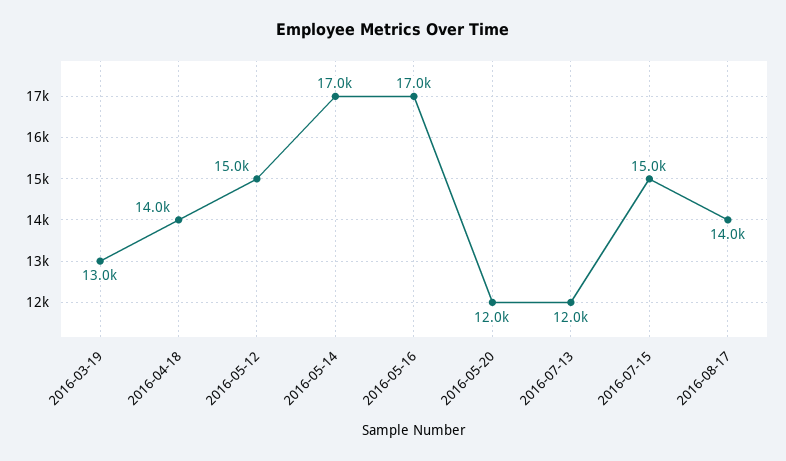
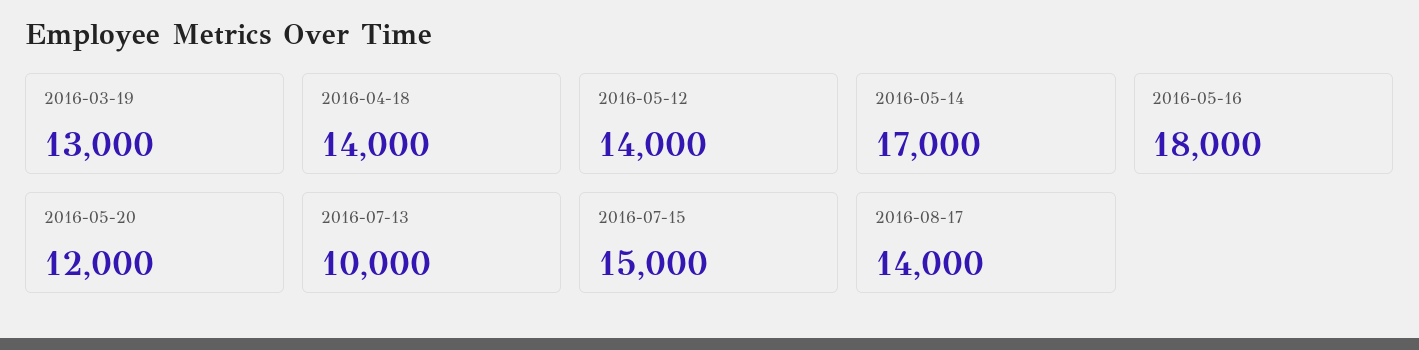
  {
    "2016-03-19": 13000,
    "2016-04-18": 14000,
-   "2016-05-12": 15000,
+   "2016-05-12": 14000,
    "2016-05-14": 17000,
-   "2016-05-16": 17000,
+   "2016-05-16": 18000,
    "2016-05-20": 12000,
-   "2016-07-13": 12000,
+   "2016-07-13": 10000,
    "2016-07-15": 15000,
    "2016-08-17": 14000
  }

